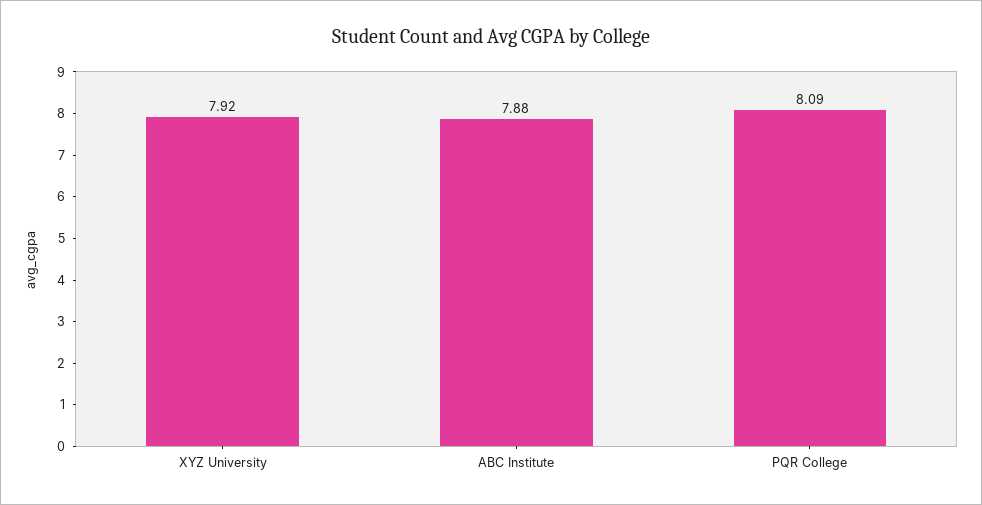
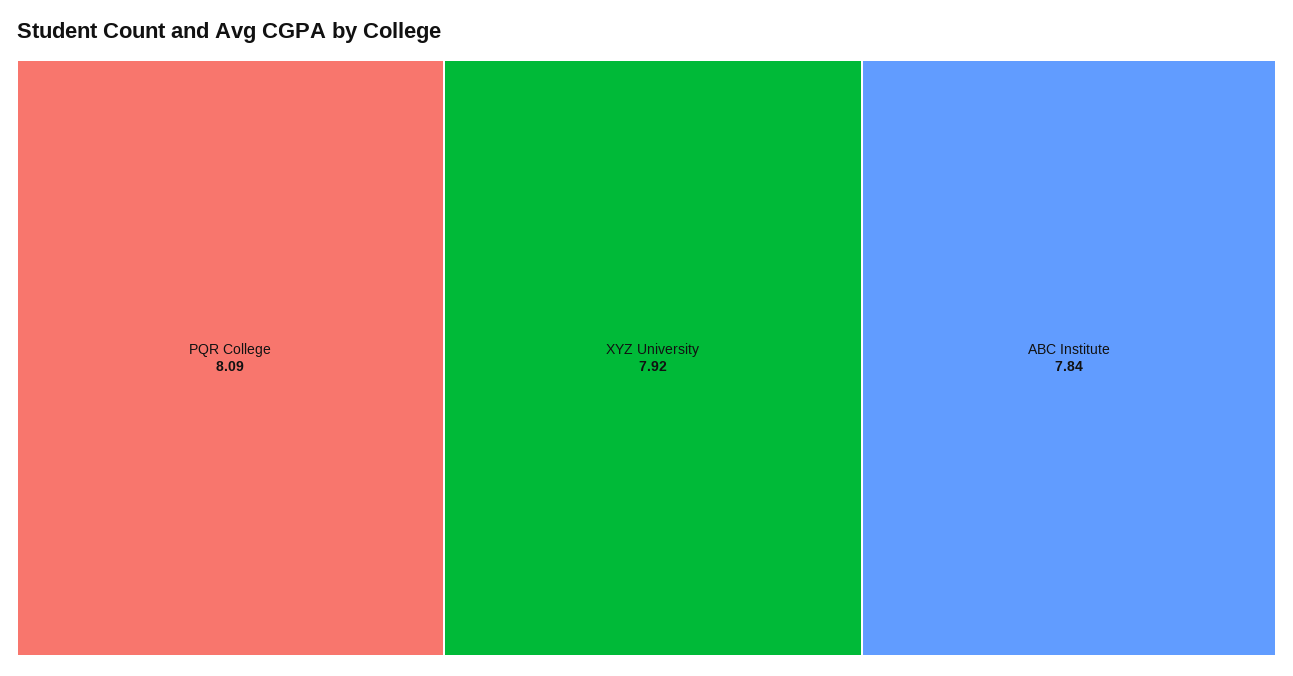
  {
    "XYZ University": 7.92,
-   "ABC Institute": 7.88,
+   "ABC Institute": 7.84,
    "PQR College": 8.09
  }

